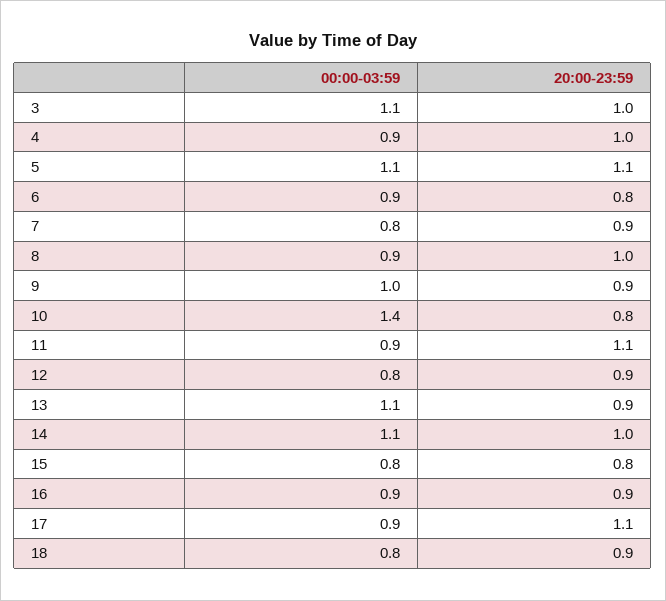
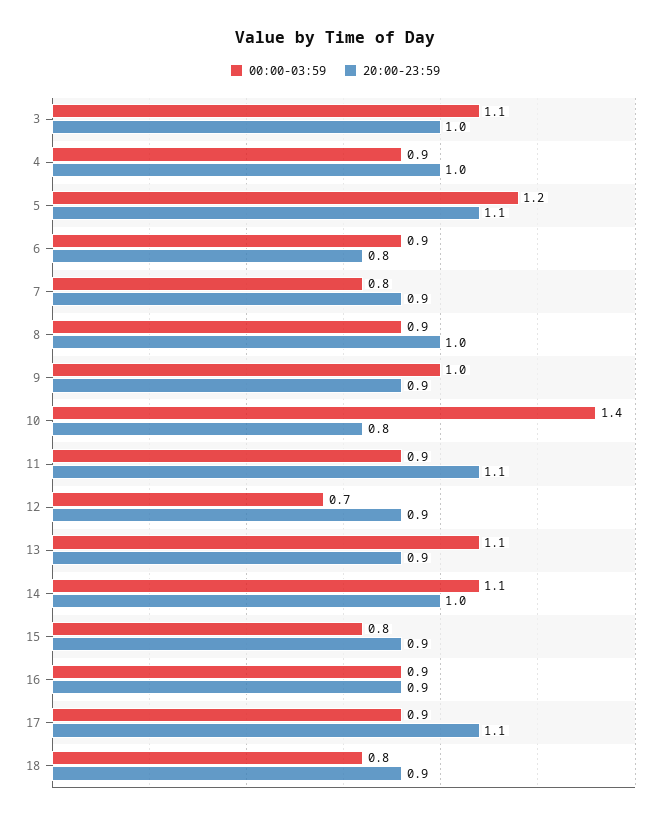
  {
    "00:00-03:59": {
      "3": 1.1,
      "4": 0.9,
-     "5": 1.1,
+     "5": 1.2,
      "6": 0.9,
      "7": 0.8,
      "8": 0.9,
      "9": 1,
      "10": 1.4,
      "11": 0.9,
-     "12": 0.8,
+     "12": 0.7,
      "13": 1.1,
      "14": 1.1,
      "15": 0.8,
      "16": 0.9,
      "17": 0.9,
      "18": 0.8
    },
    "20:00-23:59": {
      "3": 1,
      "4": 1,
      "5": 1.1,
      "6": 0.8,
      "7": 0.9,
      "8": 1,
      "9": 0.9,
      "10": 0.8,
      "11": 1.1,
      "12": 0.9,
      "13": 0.9,
      "14": 1,
-     "15": 0.8,
+     "15": 0.9,
      "16": 0.9,
      "17": 1.1,
      "18": 0.9
    }
  }

